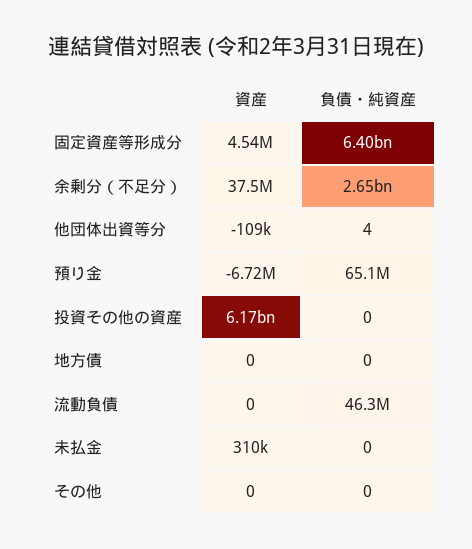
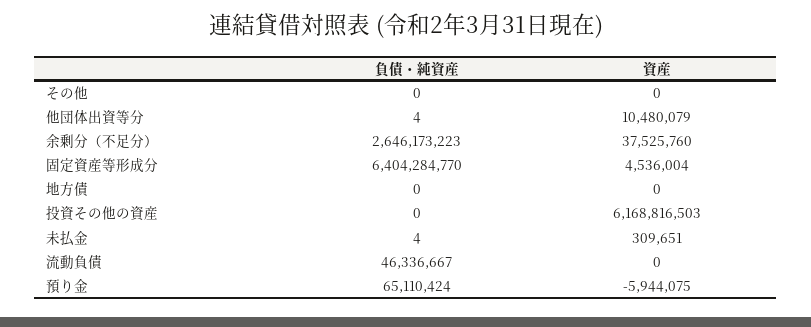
  {
    "資産": {
      "固定資産等形成分": 4536004,
      "余剰分（不足分）": 37525760,
-     "他団体出資等分": -109000,
+     "他団体出資等分": 10480079,
-     "預り金": -6720000,
+     "預り金": -5944075,
      "投資その他の資産": 6168816503,
      "地方債": 0,
      "流動負債": 0,
      "未払金": 309651,
      "その他": 0
    },
    "負債・純資産": {
      "固定資産等形成分": 6404284770,
      "余剰分（不足分）": 2646173223,
      "他団体出資等分": 4,
      "預り金": 65110424,
      "投資その他の資産": 0,
      "地方債": 0,
      "流動負債": 46336667,
-     "未払金": 0,
+     "未払金": 4,
      "その他": 0
    }
  }

